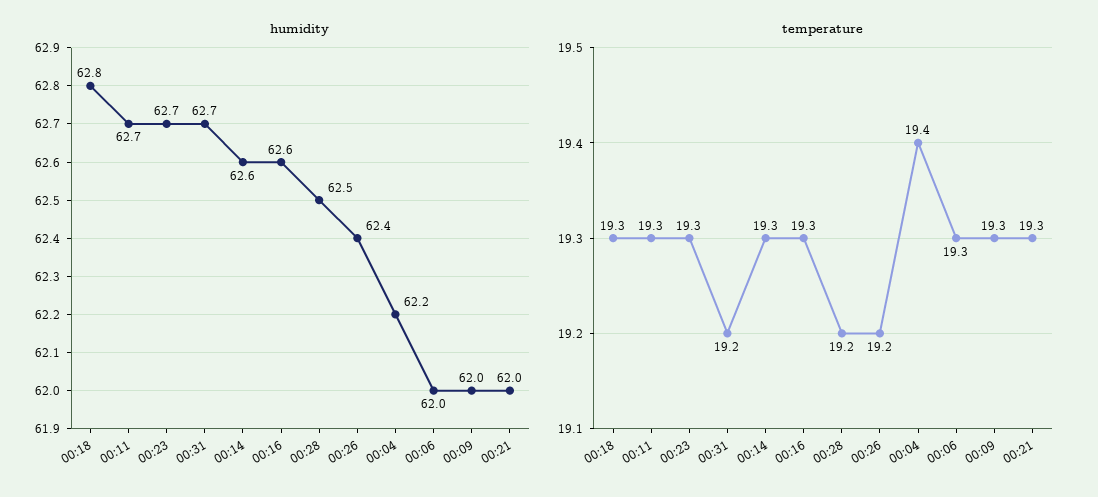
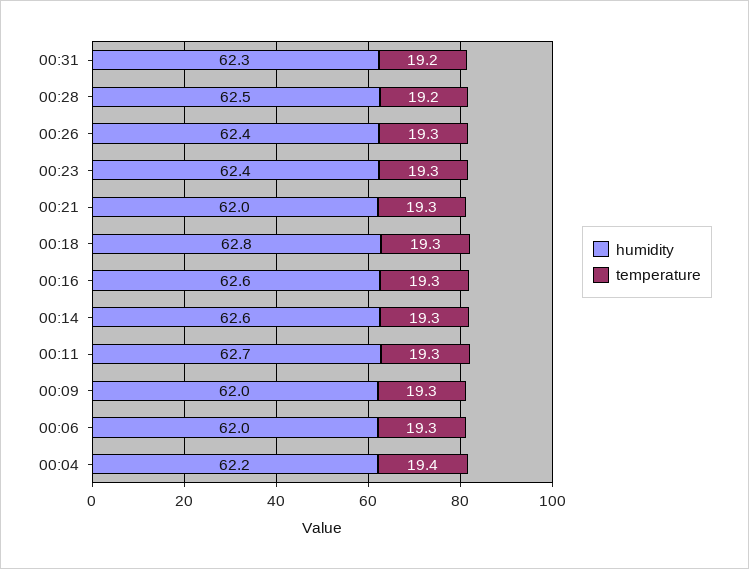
  {
    "humidity": {
      "00:18": 62.8,
      "00:11": 62.7,
-     "00:23": 62.7,
+     "00:23": 62.4,
-     "00:31": 62.7,
+     "00:31": 62.3,
      "00:14": 62.6,
      "00:16": 62.6,
      "00:28": 62.5,
      "00:26": 62.4,
      "00:04": 62.2,
      "00:06": 62,
      "00:09": 62,
      "00:21": 62
    },
    "temperature": {
      "00:18": 19.3,
      "00:11": 19.3,
      "00:23": 19.3,
      "00:31": 19.2,
      "00:14": 19.3,
      "00:16": 19.3,
      "00:28": 19.2,
-     "00:26": 19.2,
+     "00:26": 19.3,
      "00:04": 19.4,
      "00:06": 19.3,
      "00:09": 19.3,
      "00:21": 19.3
    }
  }

